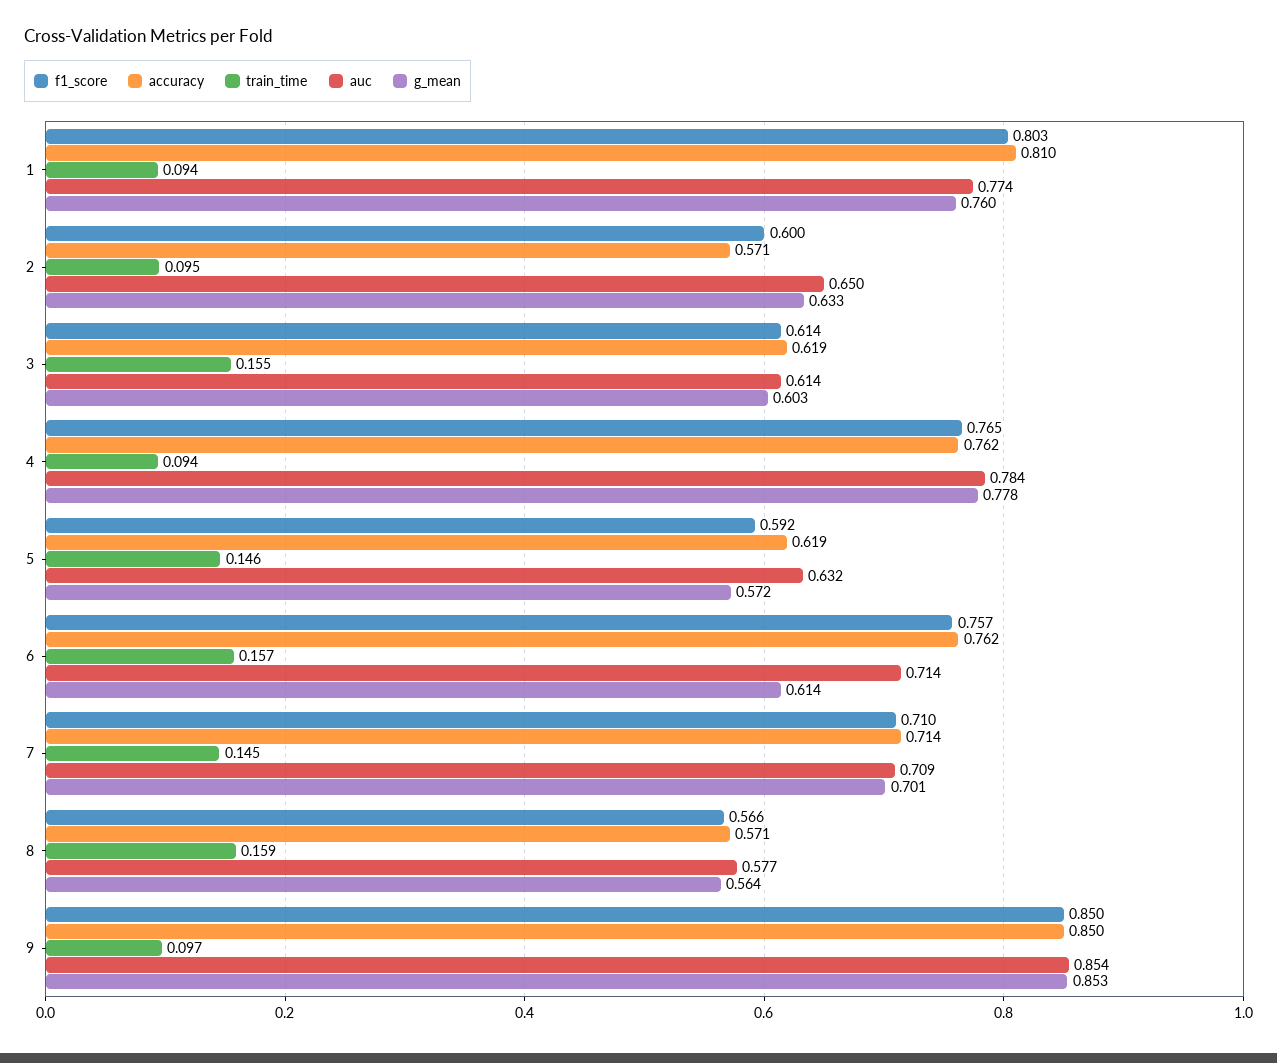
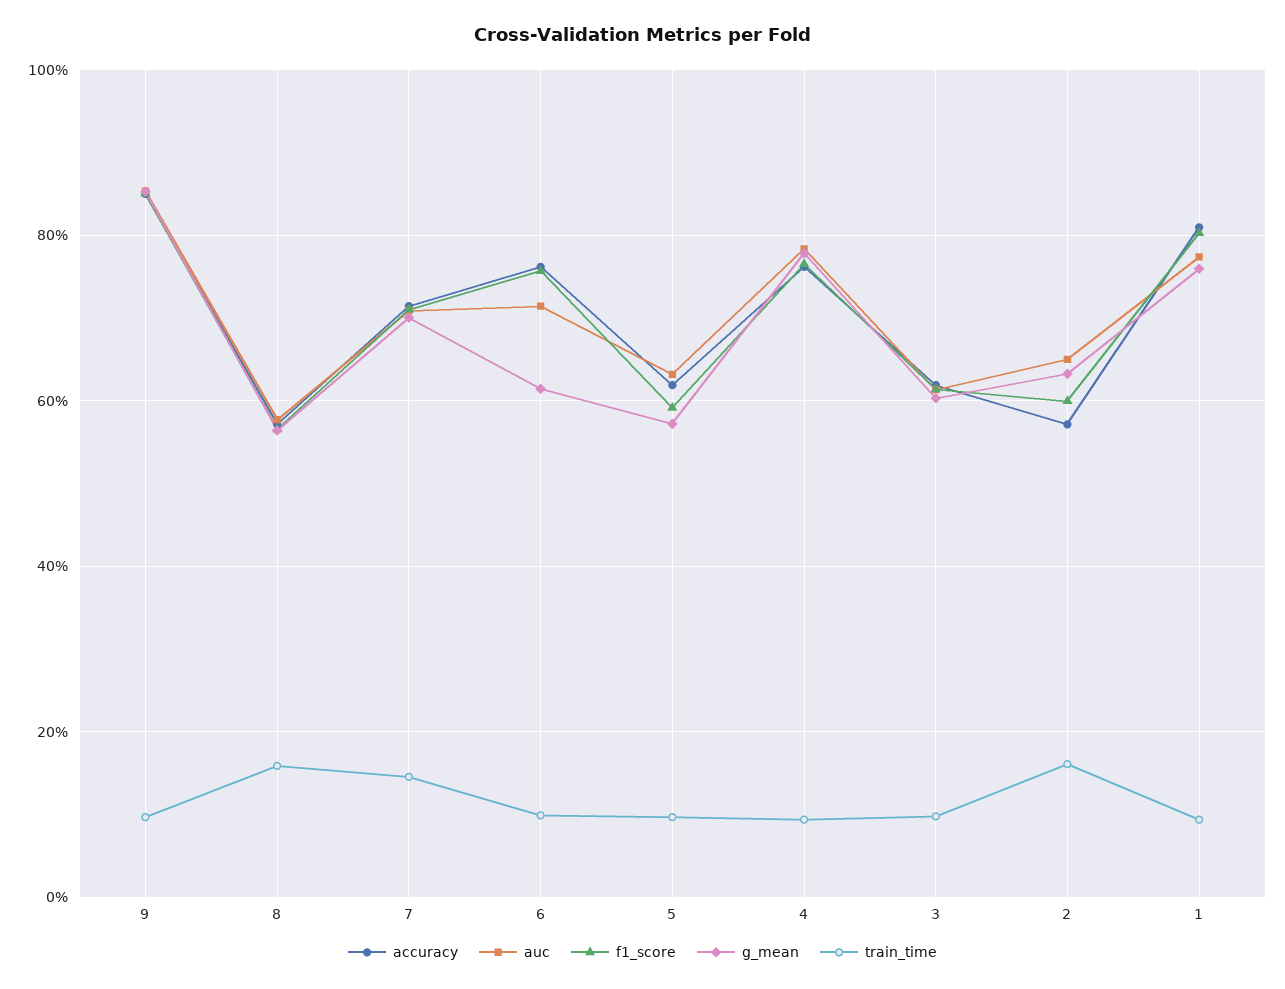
  {
    "f1_score": {
      "1": 0.803,
      "2": 0.6,
      "3": 0.614,
      "4": 0.765,
      "5": 0.592,
      "6": 0.757,
      "7": 0.71,
      "8": 0.566,
      "9": 0.85
    },
    "accuracy": {
      "1": 0.81,
      "2": 0.571,
      "3": 0.619,
      "4": 0.762,
      "5": 0.619,
      "6": 0.762,
      "7": 0.714,
      "8": 0.571,
      "9": 0.85
    },
    "train_time": {
      "1": 0.094,
-     "2": 0.095,
+     "2": 0.16,
-     "3": 0.155,
+     "3": 0.1,
      "4": 0.094,
-     "5": 0.146,
+     "5": 0.1,
-     "6": 0.157,
+     "6": 0.1,
      "7": 0.145,
      "8": 0.159,
      "9": 0.097
    },
    "auc": {
      "1": 0.774,
      "2": 0.65,
      "3": 0.614,
      "4": 0.784,
      "5": 0.632,
      "6": 0.714,
      "7": 0.709,
      "8": 0.577,
      "9": 0.854
    },
    "g_mean": {
      "1": 0.76,
      "2": 0.633,
      "3": 0.603,
      "4": 0.778,
      "5": 0.572,
      "6": 0.614,
      "7": 0.701,
      "8": 0.564,
      "9": 0.853
    }
  }

